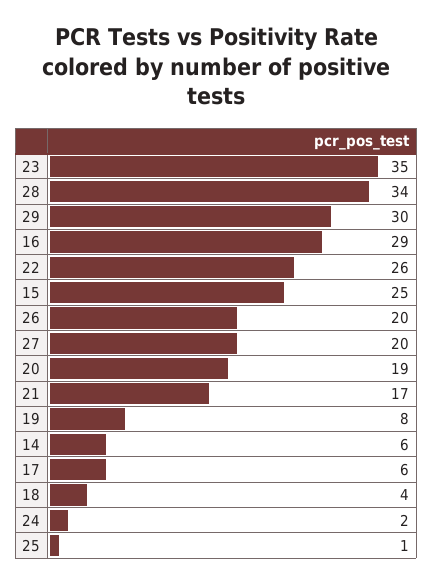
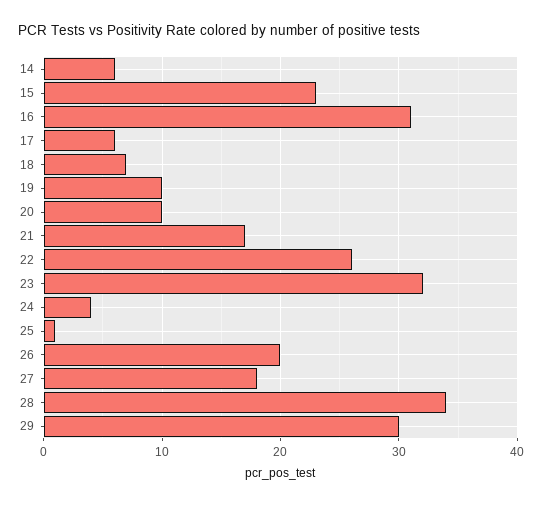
  {
-   "23": 35,
+   "23": 32,
    "28": 34,
    "29": 30,
-   "16": 29,
+   "16": 31,
    "22": 26,
-   "15": 25,
+   "15": 23,
    "26": 20,
-   "27": 20,
+   "27": 18,
-   "20": 19,
+   "20": 10,
    "21": 17,
-   "19": 8,
+   "19": 10,
    "14": 6,
    "17": 6,
-   "18": 4,
+   "18": 7,
-   "24": 2,
+   "24": 4,
    "25": 1
  }

